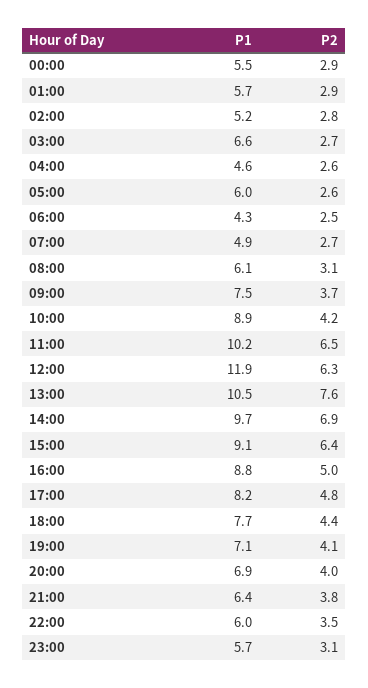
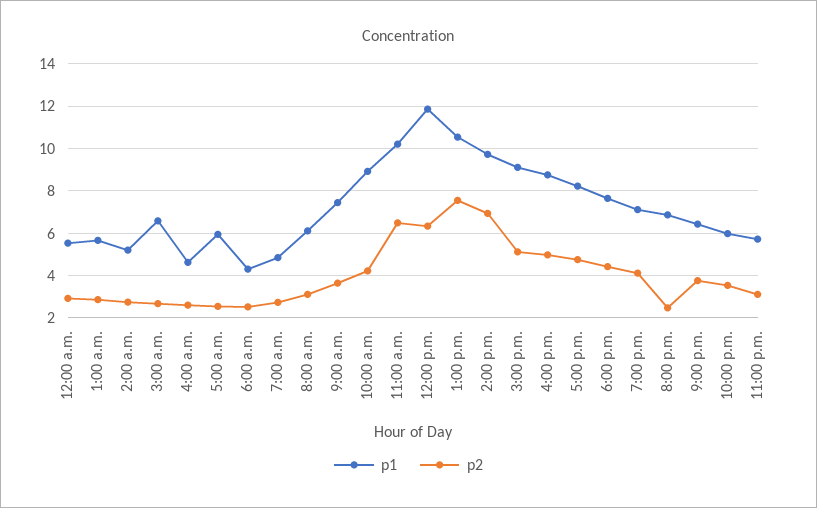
  {
    "P1": {
      "00:00": 5.5,
      "01:00": 5.7,
      "02:00": 5.2,
      "03:00": 6.6,
      "04:00": 4.6,
      "05:00": 6,
      "06:00": 4.3,
      "07:00": 4.9,
      "08:00": 6.1,
      "09:00": 7.5,
      "10:00": 8.9,
      "11:00": 10.2,
      "12:00": 11.9,
      "13:00": 10.5,
      "14:00": 9.7,
      "15:00": 9.1,
      "16:00": 8.8,
      "17:00": 8.2,
      "18:00": 7.7,
      "19:00": 7.1,
      "20:00": 6.9,
      "21:00": 6.4,
      "22:00": 6,
      "23:00": 5.7
    },
    "P2": {
      "00:00": 2.9,
      "01:00": 2.9,
      "02:00": 2.8,
      "03:00": 2.7,
      "04:00": 2.6,
      "05:00": 2.6,
      "06:00": 2.5,
      "07:00": 2.7,
      "08:00": 3.1,
      "09:00": 3.7,
      "10:00": 4.2,
      "11:00": 6.5,
      "12:00": 6.3,
      "13:00": 7.6,
      "14:00": 6.9,
-     "15:00": 6.4,
+     "15:00": 5,
      "16:00": 5,
      "17:00": 4.8,
      "18:00": 4.4,
      "19:00": 4.1,
-     "20:00": 4,
+     "20:00": 2.5,
      "21:00": 3.8,
      "22:00": 3.5,
      "23:00": 3.1
    }
  }

